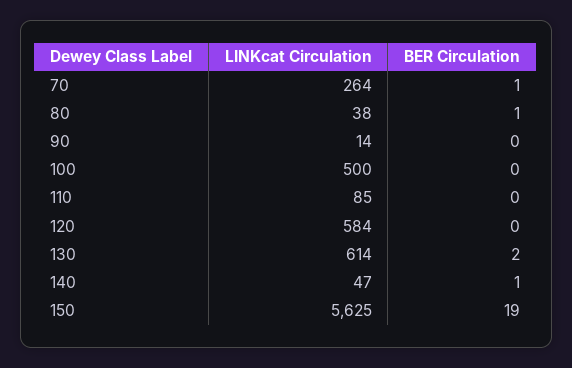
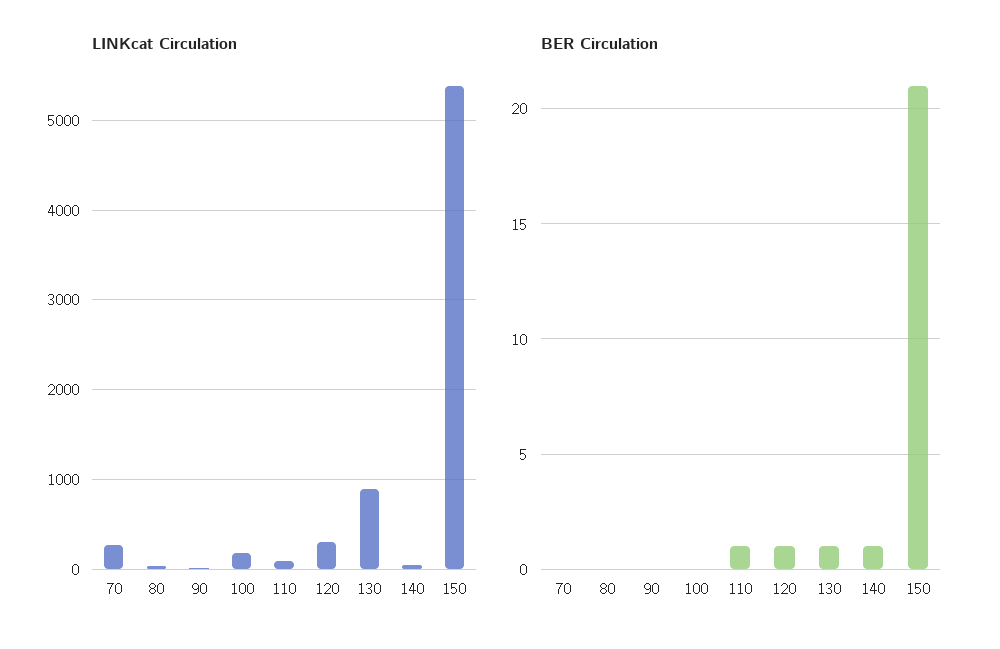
  {
    "LINKcat Circulation": {
      "70": 264,
      "80": 38,
      "90": 14,
-     "100": 500,
+     "100": 200,
      "110": 85,
-     "120": 584,
+     "120": 300,
-     "130": 614,
+     "130": 900,
      "140": 47,
-     "150": 5625
+     "150": 5400
    },
    "BER Circulation": {
-     "70": 1,
+     "70": 0,
-     "80": 1,
+     "80": 0,
      "90": 0,
      "100": 0,
-     "110": 0,
+     "110": 1,
-     "120": 0,
+     "120": 1,
-     "130": 2,
+     "130": 1,
      "140": 1,
-     "150": 19
+     "150": 21
    }
  }

